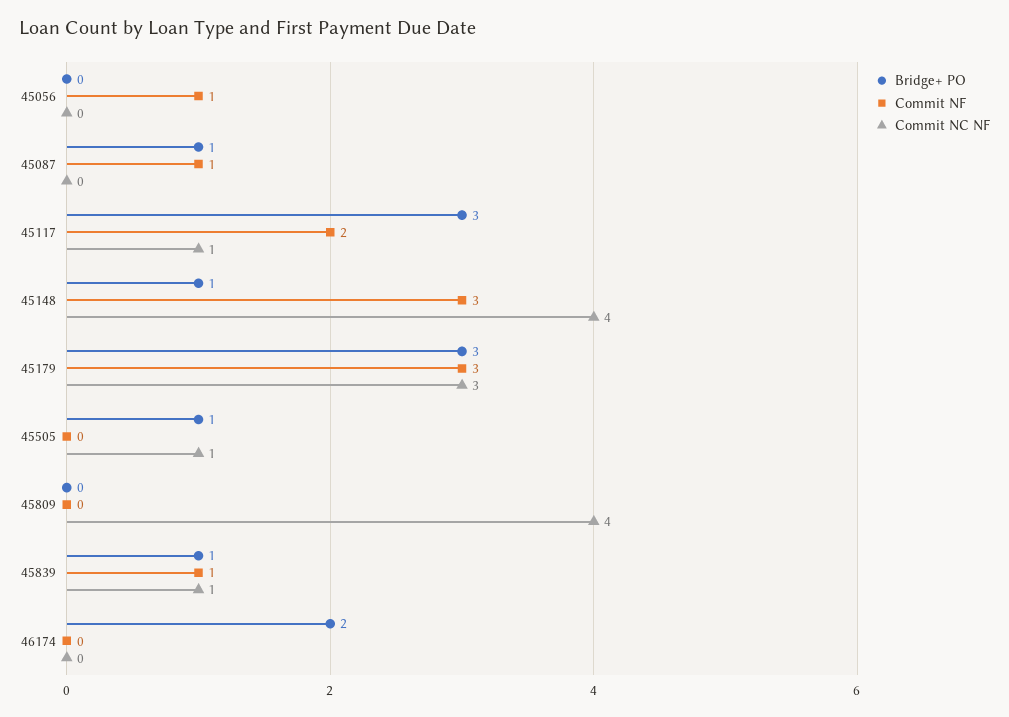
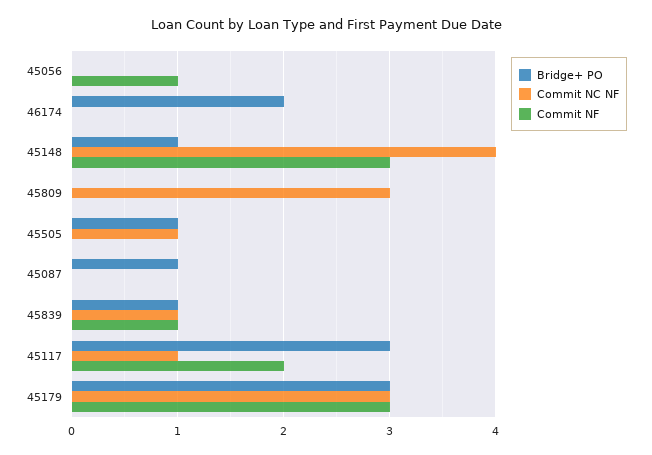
  {
    "Bridge+ PO": {
      "45056": 0,
      "45087": 1,
      "45117": 3,
      "45148": 1,
      "45179": 3,
      "45505": 1,
      "45809": 0,
      "45839": 1,
      "46174": 2
    },
    "Commit NF": {
      "45056": 1,
-     "45087": 1,
+     "45087": 0,
      "45117": 2,
      "45148": 3,
      "45179": 3,
      "45505": 0,
      "45809": 0,
      "45839": 1,
      "46174": 0
    },
    "Commit NC NF": {
      "45056": 0,
      "45087": 0,
      "45117": 1,
      "45148": 4,
      "45179": 3,
      "45505": 1,
-     "45809": 4,
+     "45809": 3,
      "45839": 1,
      "46174": 0
    }
  }

